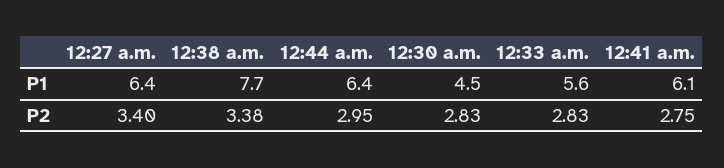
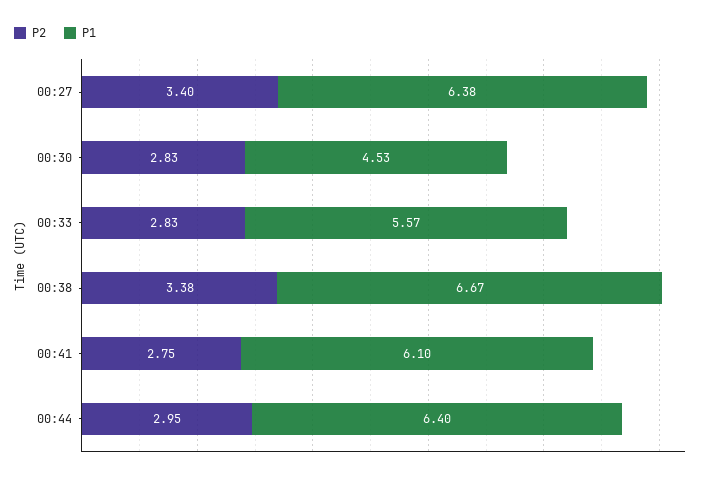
  {
    "P1": {
      "12:27 a.m.": 6.38,
-     "12:38 a.m.": 7.7,
+     "12:38 a.m.": 6.67,
      "12:44 a.m.": 6.4,
      "12:30 a.m.": 4.53,
      "12:33 a.m.": 5.57,
      "12:41 a.m.": 6.1
    },
    "P2": {
      "12:27 a.m.": 3.4,
      "12:38 a.m.": 3.38,
      "12:44 a.m.": 2.95,
      "12:30 a.m.": 2.83,
      "12:33 a.m.": 2.83,
      "12:41 a.m.": 2.75
    }
  }

